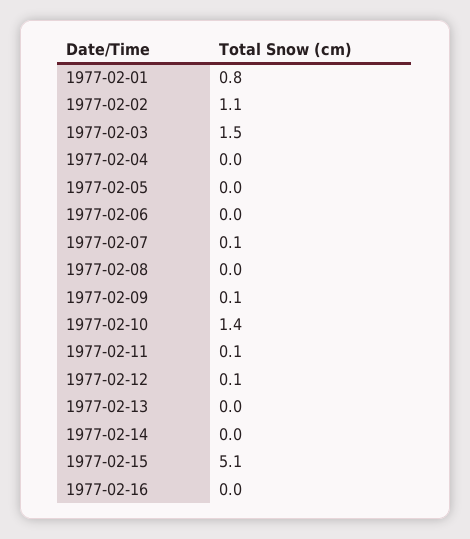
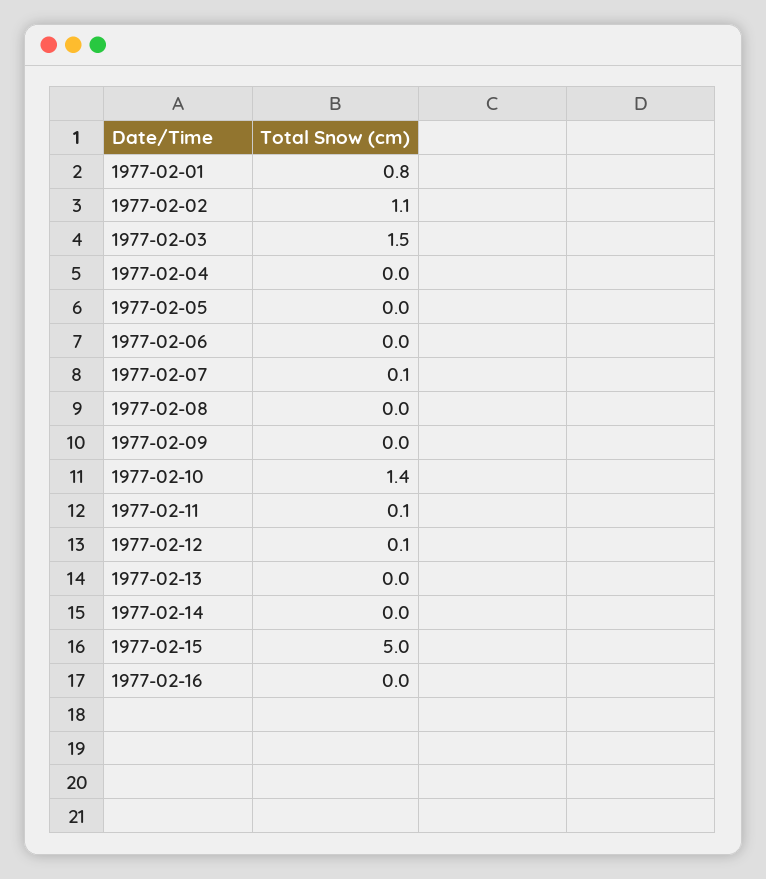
  {
    "1977-02-01": 0.8,
    "1977-02-02": 1.1,
    "1977-02-03": 1.5,
    "1977-02-04": 0,
    "1977-02-05": 0,
    "1977-02-06": 0,
    "1977-02-07": 0.1,
    "1977-02-08": 0,
-   "1977-02-09": 0.1,
+   "1977-02-09": 0,
    "1977-02-10": 1.4,
    "1977-02-11": 0.1,
    "1977-02-12": 0.1,
    "1977-02-13": 0,
    "1977-02-14": 0,
-   "1977-02-15": 5.1,
+   "1977-02-15": 5,
    "1977-02-16": 0
  }

